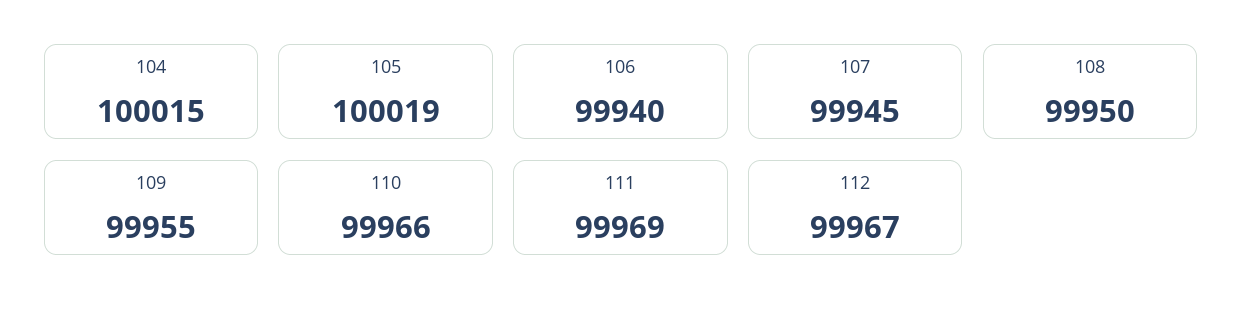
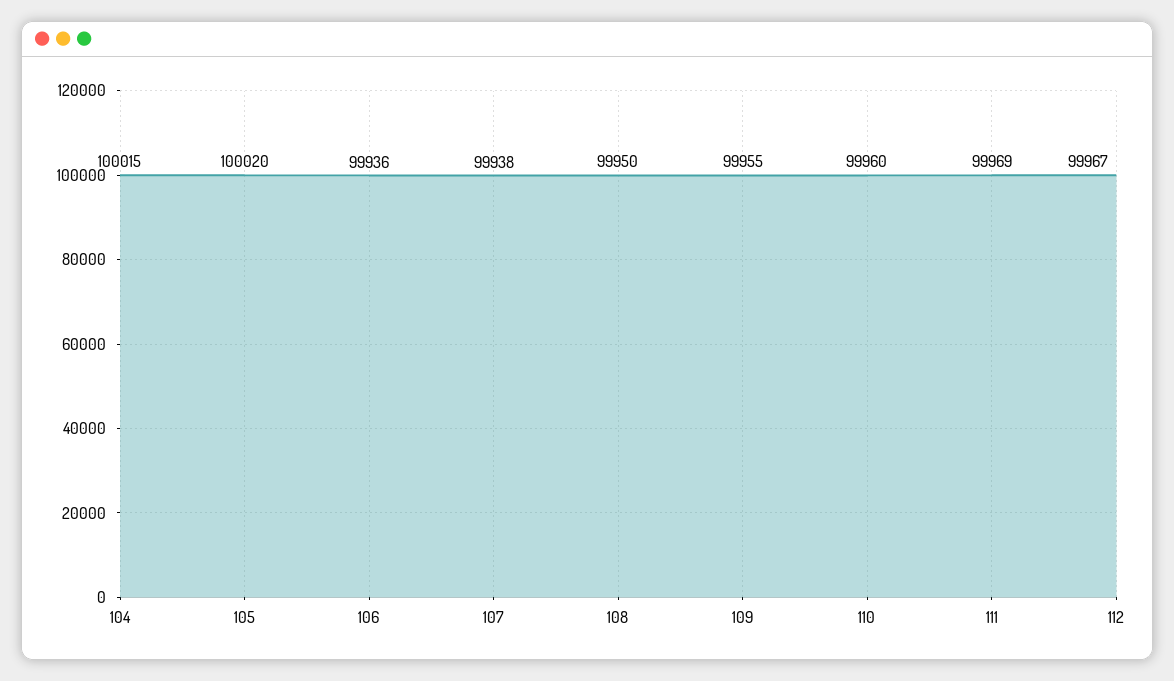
  {
    "104": 100015,
-   "105": 100019,
+   "105": 100020,
-   "106": 99940,
+   "106": 99936,
-   "107": 99945,
+   "107": 99938,
    "108": 99950,
    "109": 99955,
-   "110": 99966,
+   "110": 99960,
    "111": 99969,
    "112": 99967
  }

